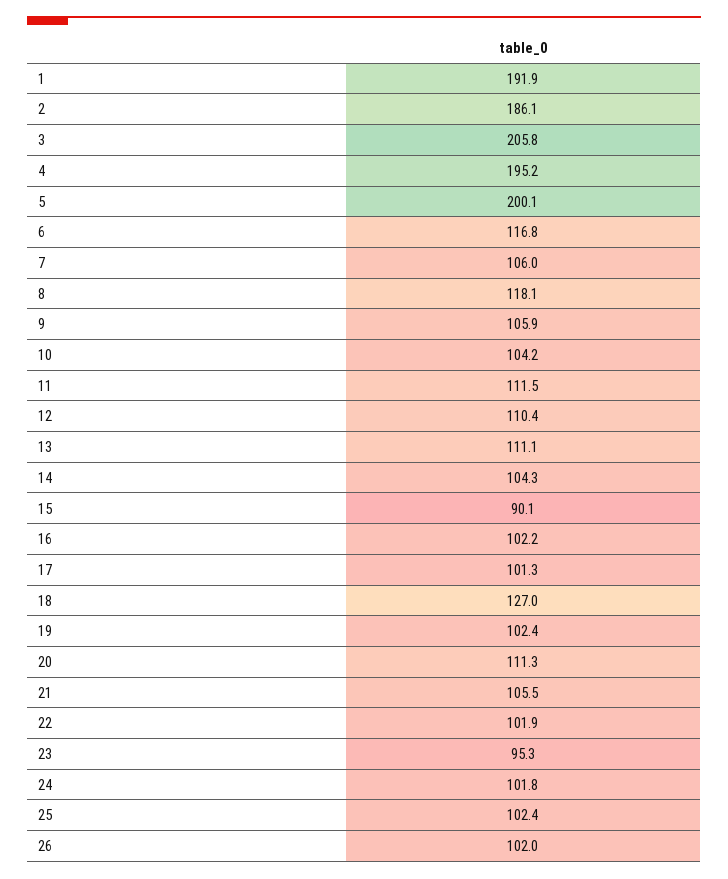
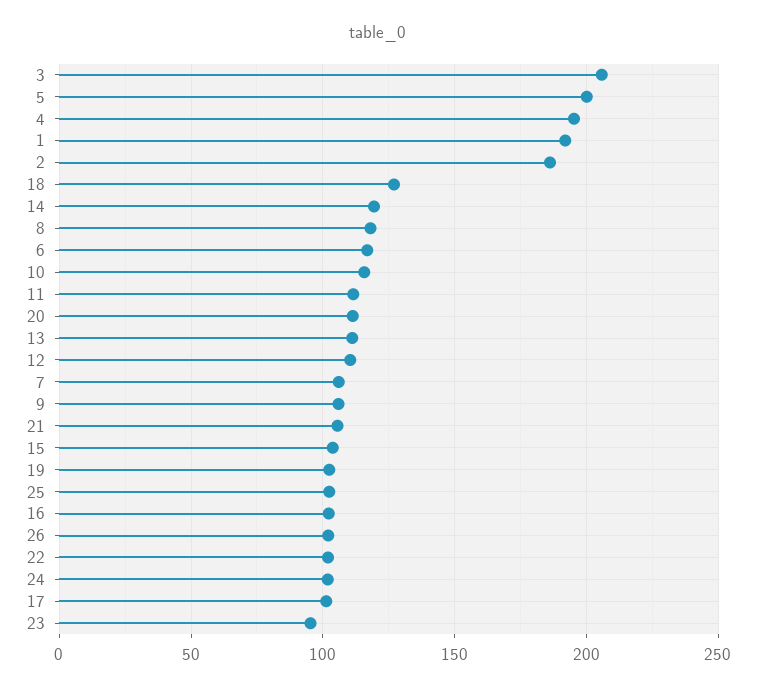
  {
    "1": 191.9,
    "2": 186.1,
    "3": 205.8,
    "4": 195.2,
    "5": 200.1,
    "6": 116.8,
    "7": 106,
    "8": 118.1,
    "9": 105.9,
-   "10": 104.2,
+   "10": 115,
    "11": 111.5,
    "12": 110.4,
    "13": 111.1,
-   "14": 104.3,
+   "14": 120,
-   "15": 90.1,
+   "15": 105,
    "16": 102.2,
    "17": 101.3,
    "18": 127,
    "19": 102.4,
    "20": 111.3,
    "21": 105.5,
    "22": 101.9,
    "23": 95.3,
    "24": 101.8,
    "25": 102.4,
    "26": 102
  }

